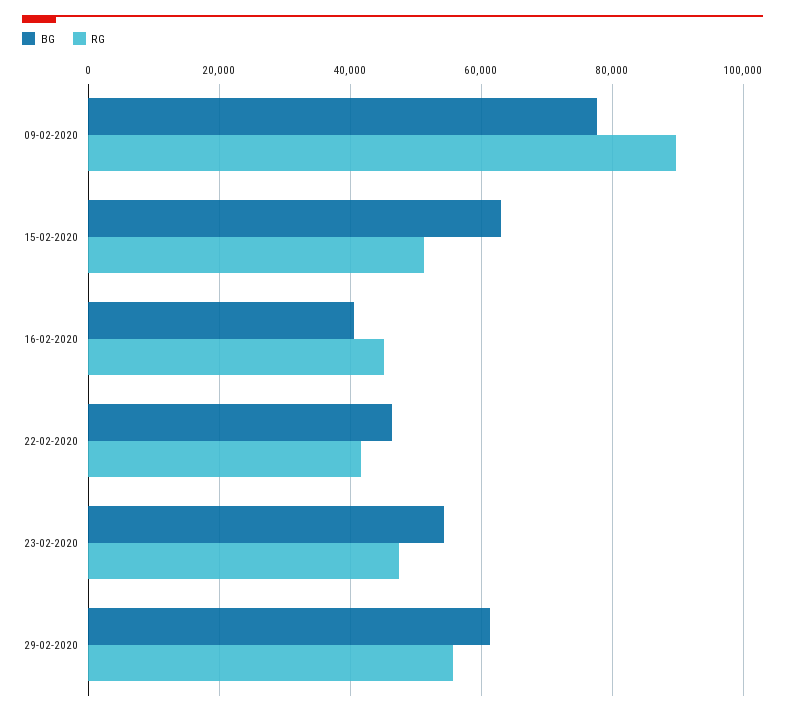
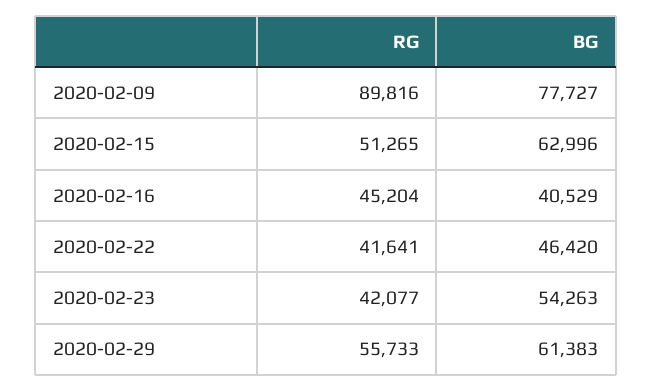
  {
    "BG": {
      "09-02-2020": 77727,
      "15-02-2020": 62996,
      "16-02-2020": 40529,
      "22-02-2020": 46420,
      "23-02-2020": 54263,
      "29-02-2020": 61383
    },
    "RG": {
      "09-02-2020": 89816,
      "15-02-2020": 51265,
      "16-02-2020": 45204,
      "22-02-2020": 41641,
-     "23-02-2020": 48000,
+     "23-02-2020": 42077,
      "29-02-2020": 55733
    }
  }

